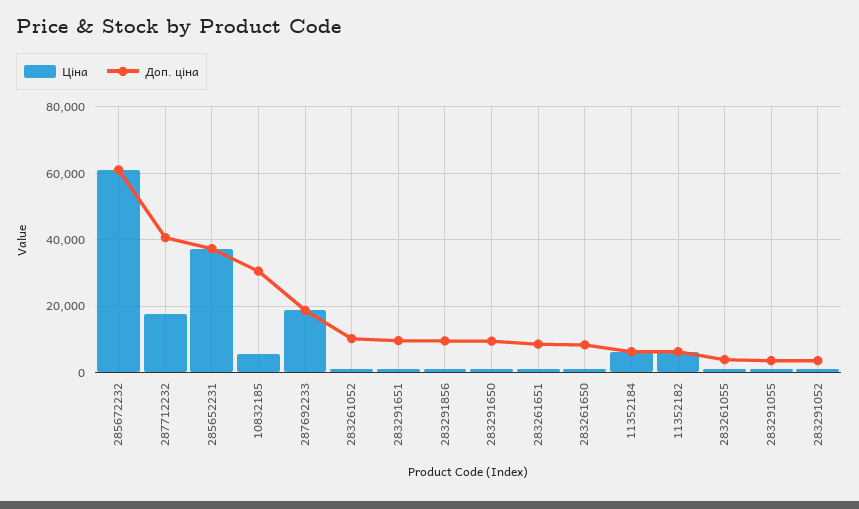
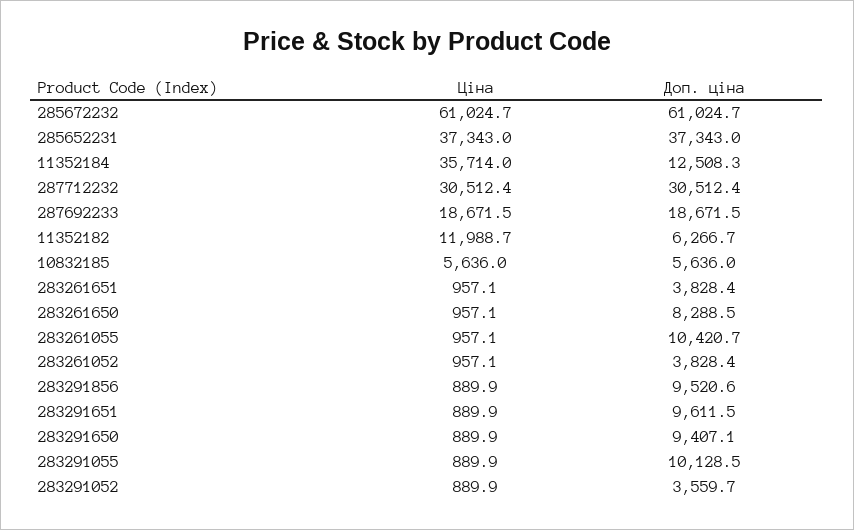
  {
    "Ціна": {
      "285672232": 61024.7,
-     "287712232": 18000,
+     "287712232": 30512.4,
      "285652231": 37343,
      "10832185": 5636,
      "287692233": 18671.5,
      "283261052": 957.1,
      "283291651": 889.9,
      "283291856": 889.9,
      "283291650": 889.9,
      "283261651": 957.1,
      "283261650": 957.1,
-     "11352184": 6000,
+     "11352184": 35714,
-     "11352182": 6000,
+     "11352182": 11988.7,
      "283261055": 957.1,
      "283291055": 889.9,
      "283291052": 889.9
    },
    "Доп. ціна": {
      "285672232": 61024.7,
-     "287712232": 40000,
+     "287712232": 30512.4,
      "285652231": 37343,
-     "10832185": 30000,
+     "10832185": 5636,
      "287692233": 18671.5,
-     "283261052": 10000,
+     "283261052": 3828.4,
      "283291651": 9611.5,
      "283291856": 9520.6,
      "283291650": 9407.1,
-     "283261651": 8000,
+     "283261651": 3828.4,
      "283261650": 8288.5,
-     "11352184": 6000,
+     "11352184": 12508.3,
      "11352182": 6266.7,
-     "283261055": 4000,
+     "283261055": 10420.7,
-     "283291055": 4000,
+     "283291055": 10128.5,
      "283291052": 3559.7
    }
  }

